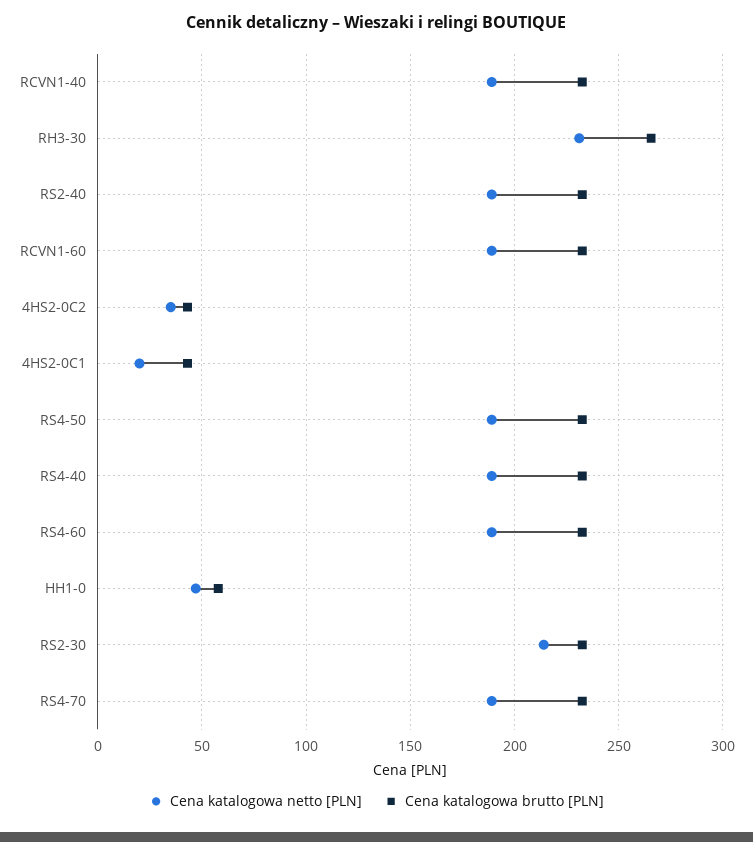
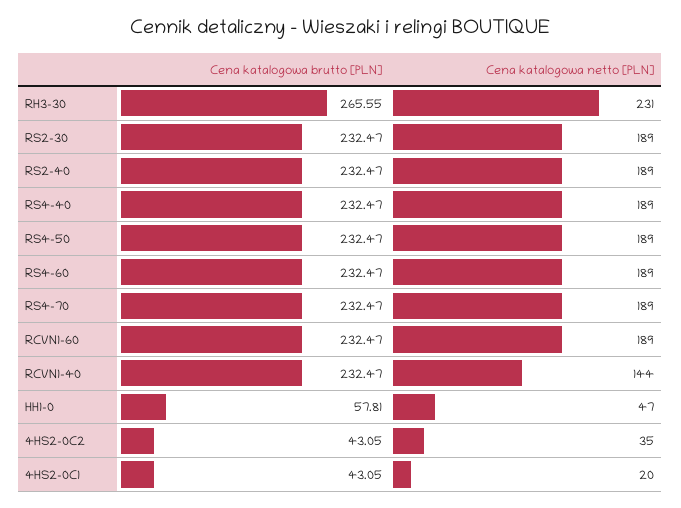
  {
    "Cena katalogowa netto [PLN]": {
-     "RCVN1-40": 190,
+     "RCVN1-40": 144,
      "RH3-30": 231,
      "RS2-40": 189,
      "RCVN1-60": 189,
      "4HS2-0C2": 35,
      "4HS2-0C1": 20,
      "RS4-50": 189,
      "RS4-40": 189,
      "RS4-60": 189,
      "HH1-0": 47,
-     "RS2-30": 215,
+     "RS2-30": 189,
      "RS4-70": 189
    },
    "Cena katalogowa brutto [PLN]": {
      "RCVN1-40": 232.47,
      "RH3-30": 265.55,
      "RS2-40": 232.47,
      "RCVN1-60": 232.47,
      "4HS2-0C2": 43.05,
      "4HS2-0C1": 43.05,
      "RS4-50": 232.47,
      "RS4-40": 232.47,
      "RS4-60": 232.47,
      "HH1-0": 57.81,
      "RS2-30": 232.47,
      "RS4-70": 232.47
    }
  }

